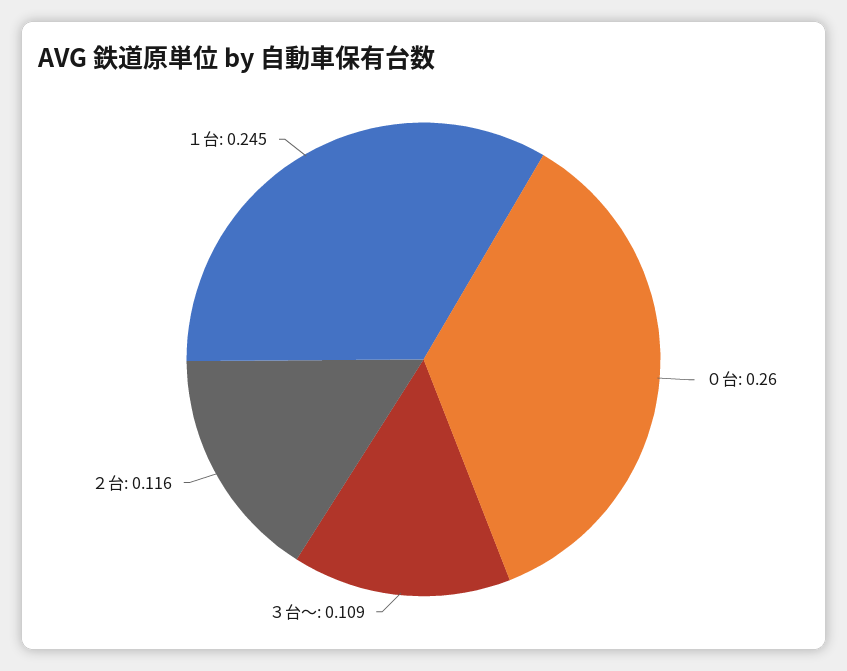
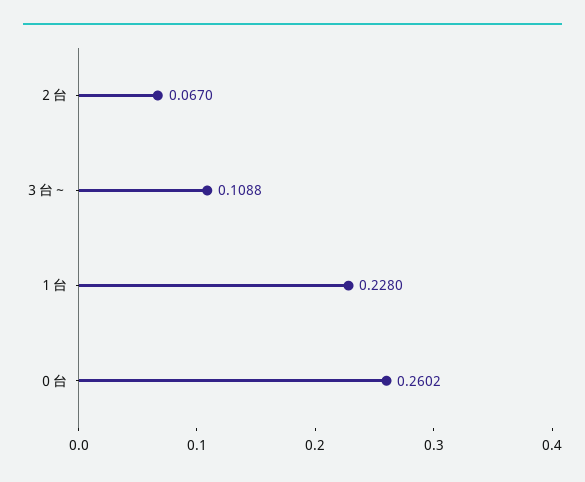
  {
    "０台": 0.2602,
    "３台～": 0.1088,
-   "２台": 0.116,
+   "２台": 0.067,
-   "１台": 0.245
+   "１台": 0.228
  }

